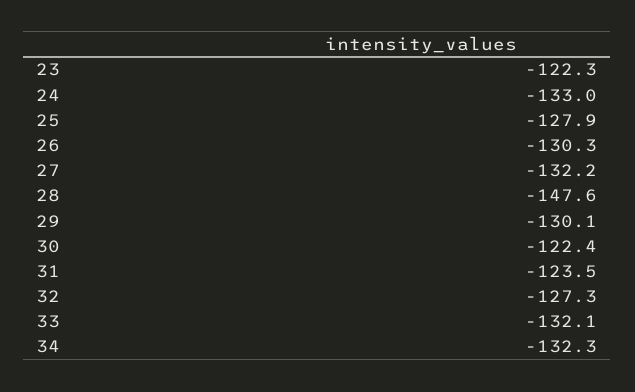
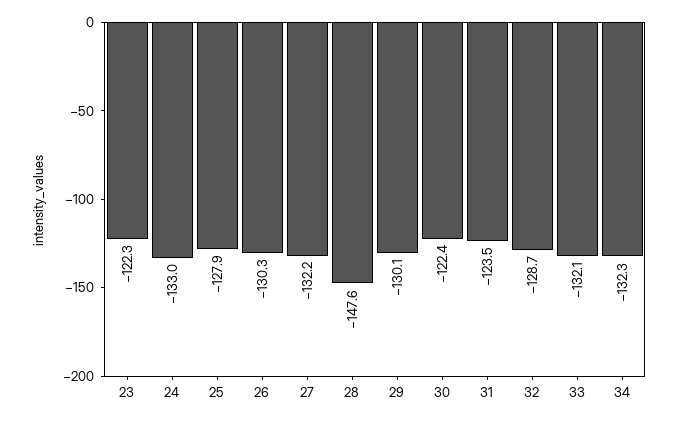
  {
    "23": -122.3,
    "24": -133,
    "25": -127.9,
    "26": -130.3,
    "27": -132.2,
    "28": -147.6,
    "29": -130.1,
    "30": -122.4,
    "31": -123.5,
-   "32": -127.3,
+   "32": -128.7,
    "33": -132.1,
    "34": -132.3
  }

